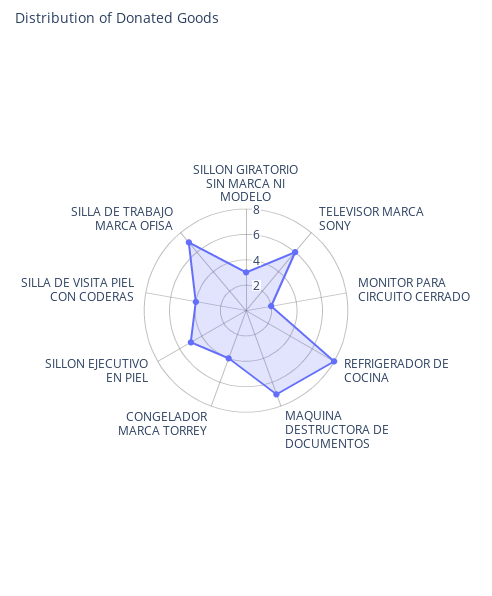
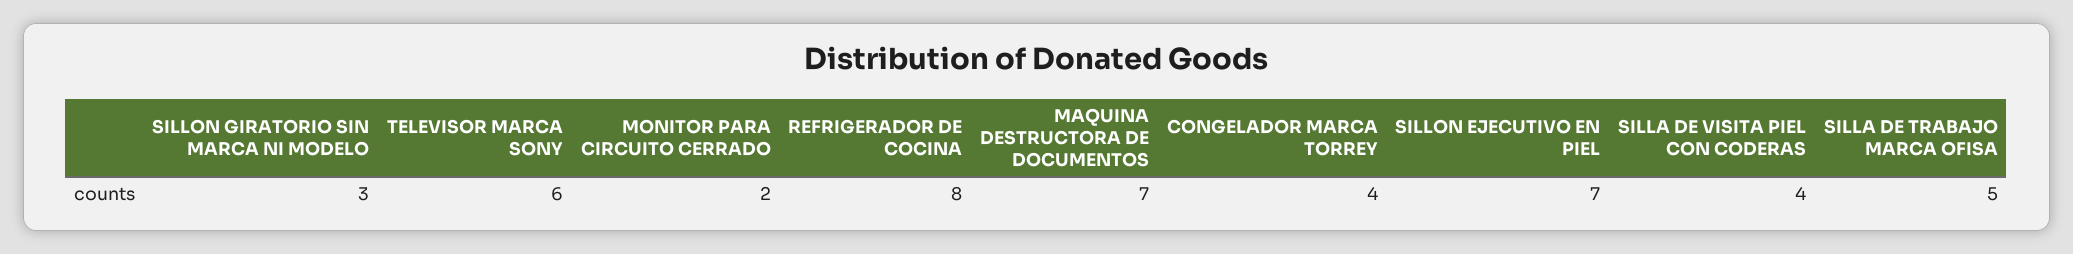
  {
    "SILLON GIRATORIO SIN MARCA NI MODELO": 3,
    "TELEVISOR MARCA SONY": 6,
    "MONITOR PARA CIRCUITO CERRADO": 2,
    "REFRIGERADOR DE COCINA": 8,
    "MAQUINA DESTRUCTORA DE DOCUMENTOS": 7,
    "CONGELADOR MARCA TORREY": 4,
-   "SILLON EJECUTIVO EN PIEL": 5,
+   "SILLON EJECUTIVO EN PIEL": 7,
    "SILLA DE VISITA PIEL CON CODERAS": 4,
-   "SILLA DE TRABAJO MARCA OFISA": 7
+   "SILLA DE TRABAJO MARCA OFISA": 5
  }

